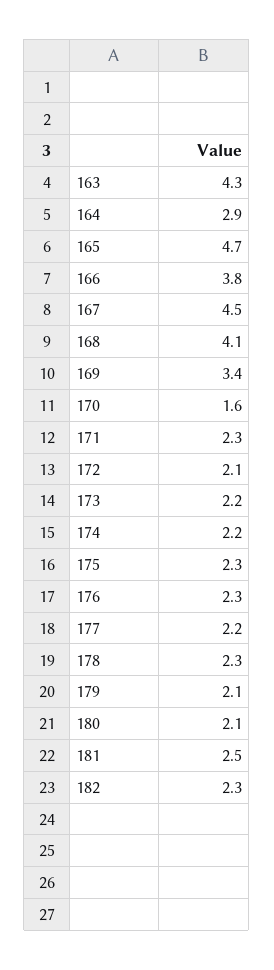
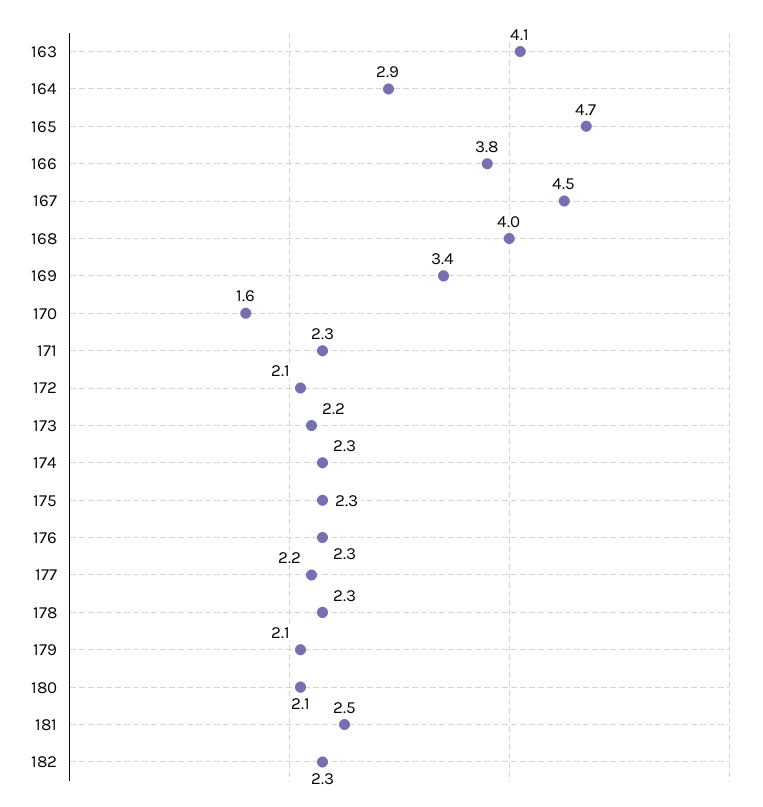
  {
-   "163": 4.3,
+   "163": 4.1,
    "164": 2.9,
    "165": 4.7,
    "166": 3.8,
    "167": 4.5,
-   "168": 4.1,
+   "168": 4,
    "169": 3.4,
    "170": 1.6,
    "171": 2.3,
    "172": 2.1,
    "173": 2.2,
-   "174": 2.2,
+   "174": 2.3,
    "175": 2.3,
    "176": 2.3,
    "177": 2.2,
    "178": 2.3,
    "179": 2.1,
    "180": 2.1,
    "181": 2.5,
    "182": 2.3
  }

